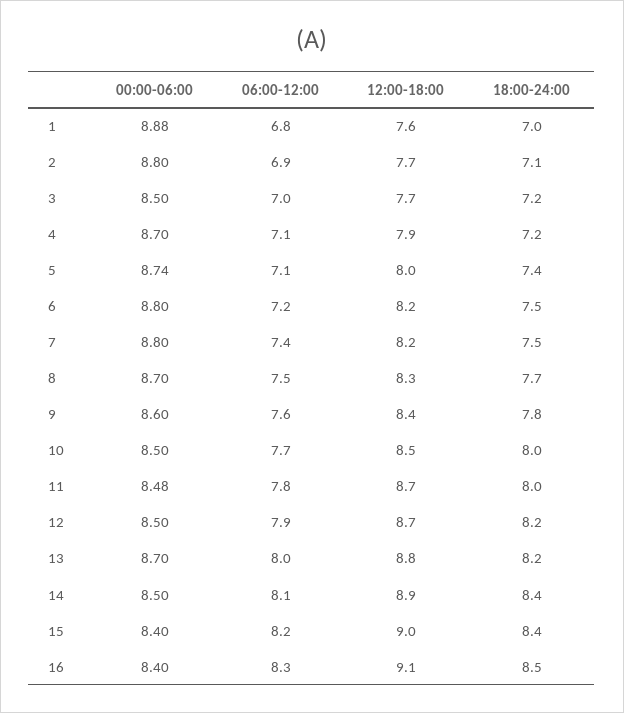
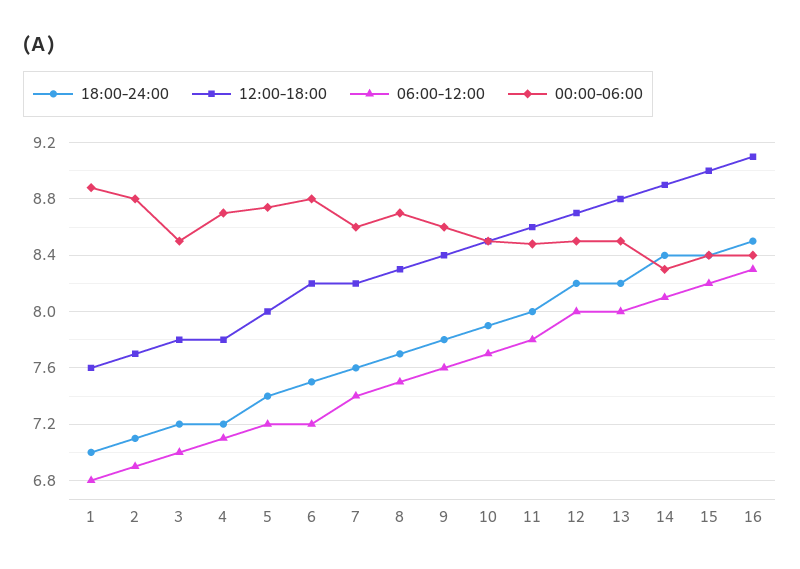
  {
    "00:00-06:00": {
      "1": 8.88,
      "2": 8.8,
      "3": 8.5,
      "4": 8.7,
      "5": 8.74,
      "6": 8.8,
-     "7": 8.8,
+     "7": 8.6,
      "8": 8.7,
      "9": 8.6,
      "10": 8.5,
      "11": 8.48,
      "12": 8.5,
-     "13": 8.7,
+     "13": 8.5,
-     "14": 8.5,
+     "14": 8.3,
      "15": 8.4,
      "16": 8.4
    },
    "06:00-12:00": {
      "1": 6.8,
      "2": 6.9,
      "3": 7,
      "4": 7.1,
-     "5": 7.1,
+     "5": 7.2,
      "6": 7.2,
      "7": 7.4,
      "8": 7.5,
      "9": 7.6,
      "10": 7.7,
      "11": 7.8,
-     "12": 7.9,
+     "12": 8,
      "13": 8,
      "14": 8.1,
      "15": 8.2,
      "16": 8.3
    },
    "12:00-18:00": {
      "1": 7.6,
      "2": 7.7,
-     "3": 7.7,
+     "3": 7.8,
-     "4": 7.9,
+     "4": 7.8,
      "5": 8,
      "6": 8.2,
      "7": 8.2,
      "8": 8.3,
      "9": 8.4,
      "10": 8.5,
-     "11": 8.7,
+     "11": 8.6,
      "12": 8.7,
      "13": 8.8,
      "14": 8.9,
      "15": 9,
      "16": 9.1
    },
    "18:00-24:00": {
      "1": 7,
      "2": 7.1,
      "3": 7.2,
      "4": 7.2,
      "5": 7.4,
      "6": 7.5,
-     "7": 7.5,
+     "7": 7.6,
      "8": 7.7,
      "9": 7.8,
-     "10": 8,
+     "10": 7.9,
      "11": 8,
      "12": 8.2,
      "13": 8.2,
      "14": 8.4,
      "15": 8.4,
      "16": 8.5
    }
  }

